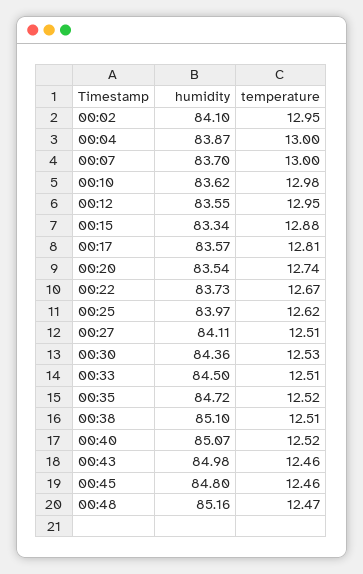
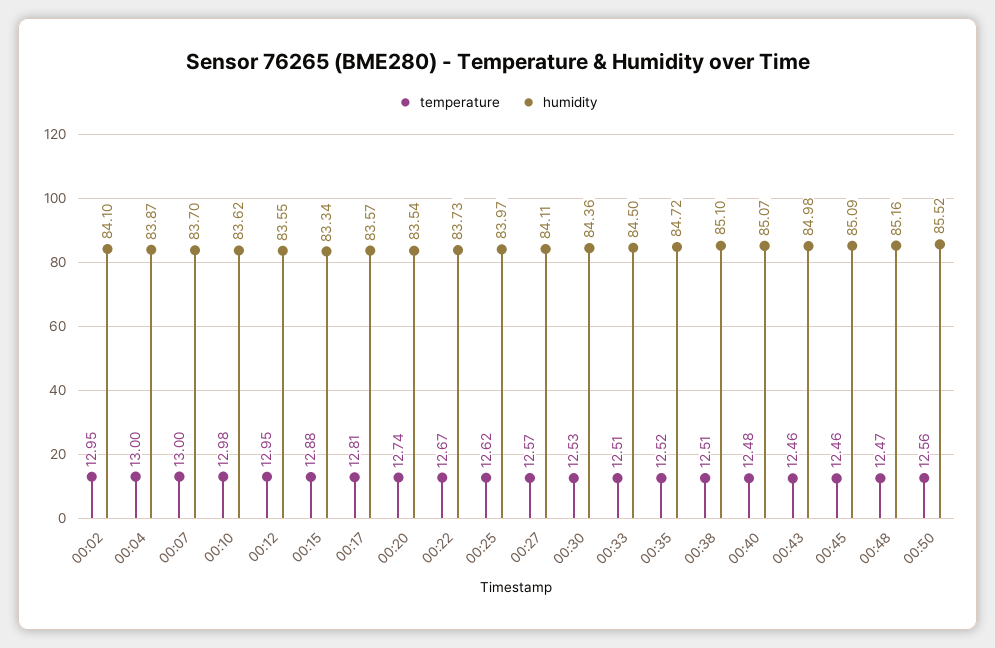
  {
    "humidity": {
      "00:02": 84.1,
      "00:04": 83.87,
      "00:07": 83.7,
      "00:10": 83.62,
      "00:12": 83.55,
      "00:15": 83.34,
      "00:17": 83.57,
      "00:20": 83.54,
      "00:22": 83.73,
      "00:25": 83.97,
      "00:27": 84.11,
      "00:30": 84.36,
      "00:33": 84.5,
      "00:35": 84.72,
      "00:38": 85.1,
      "00:40": 85.07,
      "00:43": 84.98,
-     "00:45": 84.8,
+     "00:45": 85.09,
-     "00:48": 85.16
+     "00:48": 85.16,
+     "00:50": 85.52
    },
    "temperature": {
      "00:02": 12.95,
      "00:04": 13,
      "00:07": 13,
      "00:10": 12.98,
      "00:12": 12.95,
      "00:15": 12.88,
      "00:17": 12.81,
      "00:20": 12.74,
      "00:22": 12.67,
      "00:25": 12.62,
-     "00:27": 12.51,
+     "00:27": 12.57,
      "00:30": 12.53,
      "00:33": 12.51,
      "00:35": 12.52,
      "00:38": 12.51,
-     "00:40": 12.52,
+     "00:40": 12.48,
      "00:43": 12.46,
      "00:45": 12.46,
-     "00:48": 12.47
+     "00:48": 12.47,
+     "00:50": 12.56
    }
  }

